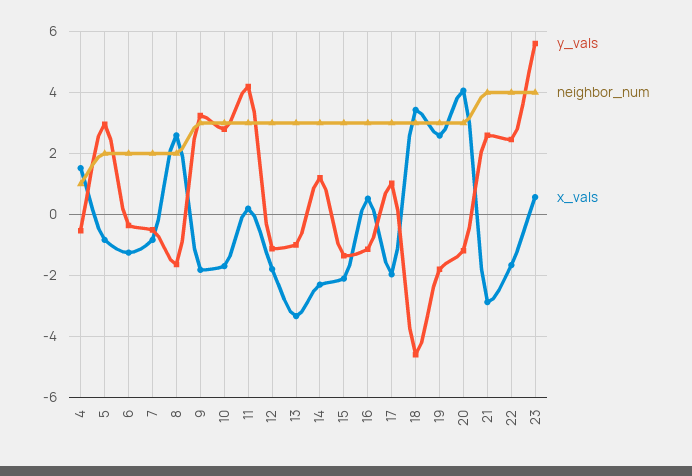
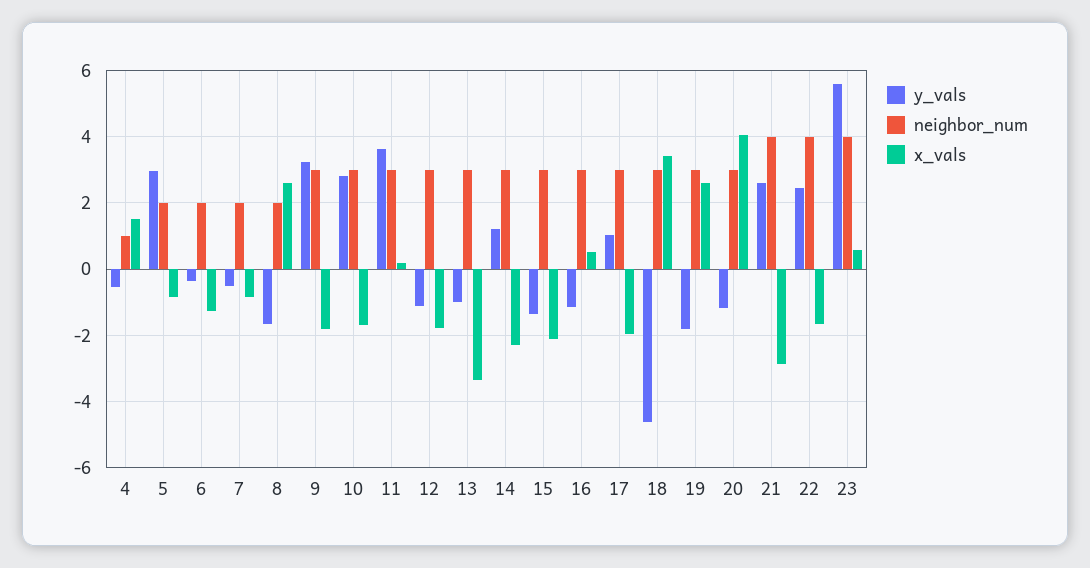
  {
    "y_vals": {
      "4": -0.6,
      "5": 3,
      "6": -0.4,
      "7": -0.6,
      "8": -1.6,
      "9": 3.2,
      "10": 2.8,
-     "11": 4.2,
+     "11": 3.6,
      "12": -1.2,
      "13": -1,
      "14": 1.2,
      "15": -1.4,
      "16": -1.2,
      "17": 1,
      "18": -4.6,
      "19": -1.8,
      "20": -1.2,
      "21": 2.6,
      "22": 2.4,
      "23": 5.6
    },
    "neighbor_num": {
      "4": 1,
      "5": 2,
      "6": 2,
      "7": 2,
      "8": 2,
      "9": 3,
      "10": 3,
      "11": 3,
      "12": 3,
      "13": 3,
      "14": 3,
      "15": 3,
      "16": 3,
      "17": 3,
      "18": 3,
      "19": 3,
      "20": 3,
      "21": 4,
      "22": 4,
      "23": 4
    },
    "x_vals": {
      "4": 1.6,
      "5": -0.8,
      "6": -1.2,
      "7": -0.8,
      "8": 2.6,
      "9": -1.8,
      "10": -1.6,
      "11": 0.2,
      "12": -1.8,
      "13": -3.4,
      "14": -2.4,
      "15": -2.2,
      "16": 0.6,
      "17": -2,
      "18": 3.4,
      "19": 2.6,
      "20": 4,
      "21": -2.8,
      "22": -1.6,
      "23": 0.6
    }
  }

